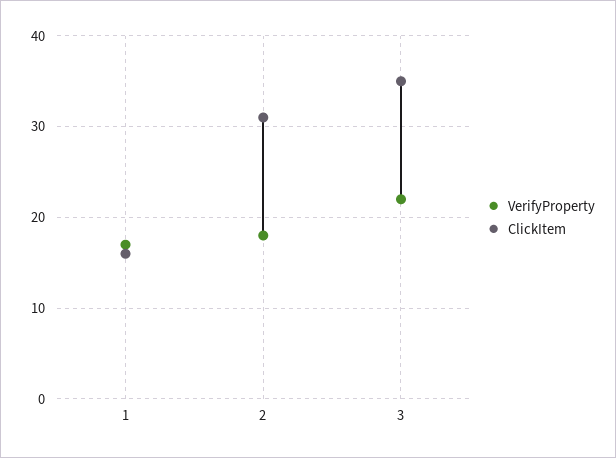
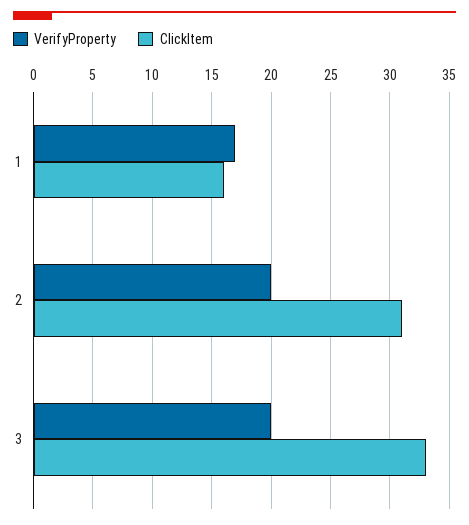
  {
    "VerifyProperty": {
      "1": 17,
-     "2": 18,
+     "2": 20,
-     "3": 22
+     "3": 20
    },
    "ClickItem": {
      "1": 16,
      "2": 31,
-     "3": 35
+     "3": 33
    }
  }

